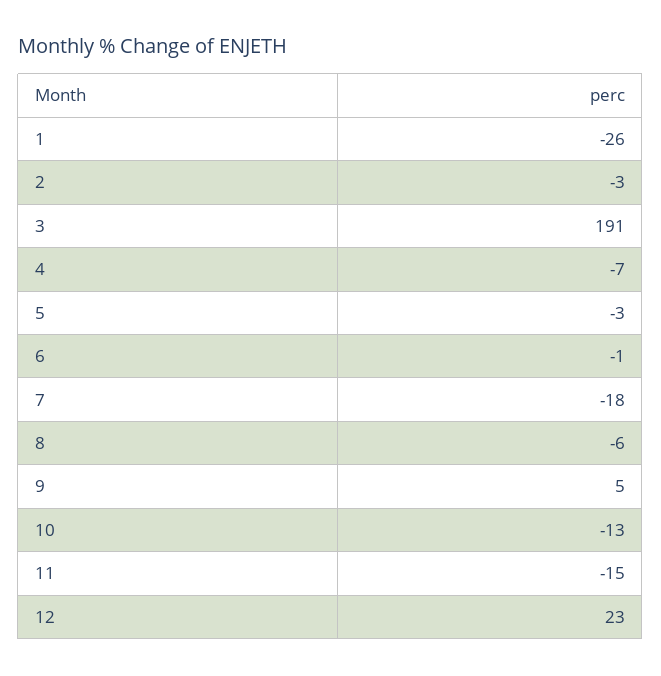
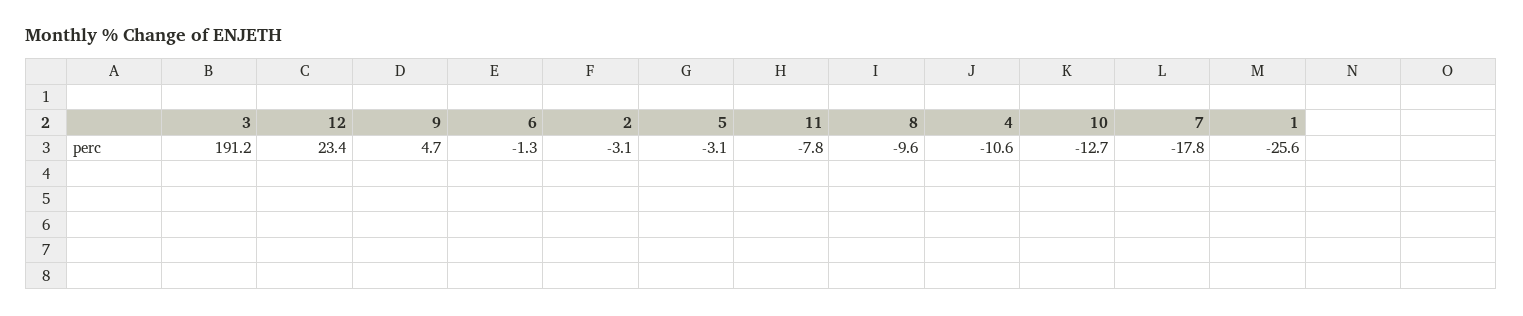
  {
    "1": -25.6,
    "2": -3.1,
    "3": 191.2,
-   "4": -7,
+   "4": -10.6,
    "5": -3.1,
    "6": -1.3,
    "7": -17.8,
-   "8": -6,
+   "8": -9.6,
    "9": 4.7,
    "10": -12.7,
-   "11": -15,
+   "11": -7.8,
    "12": 23.4
  }

